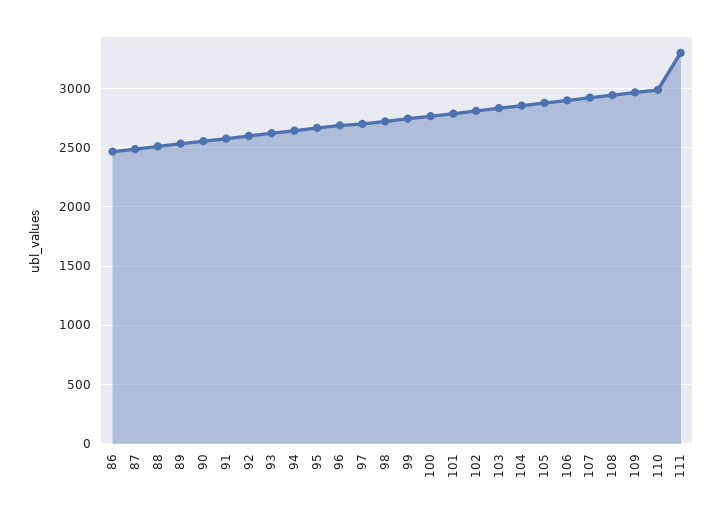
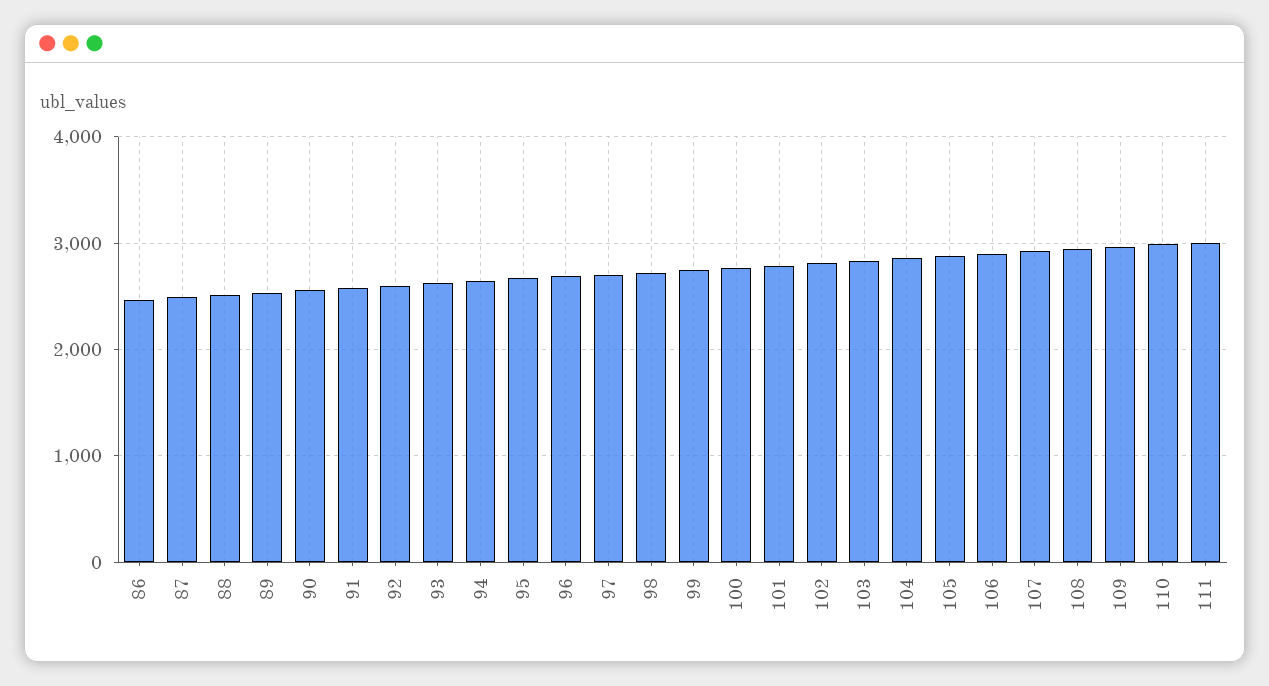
  {
    "86": 2500,
    "87": 2500,
    "88": 2500,
    "89": 2500,
    "90": 2600,
    "91": 2600,
    "92": 2600,
    "93": 2600,
    "94": 2600,
    "95": 2700,
    "96": 2700,
    "97": 2700,
    "98": 2700,
    "99": 2700,
    "100": 2800,
    "101": 2800,
    "102": 2800,
    "103": 2800,
    "104": 2900,
    "105": 2900,
    "106": 2900,
    "107": 2900,
    "108": 2900,
    "109": 3000,
    "110": 3000,
-   "111": 3300
+   "111": 3000
  }

